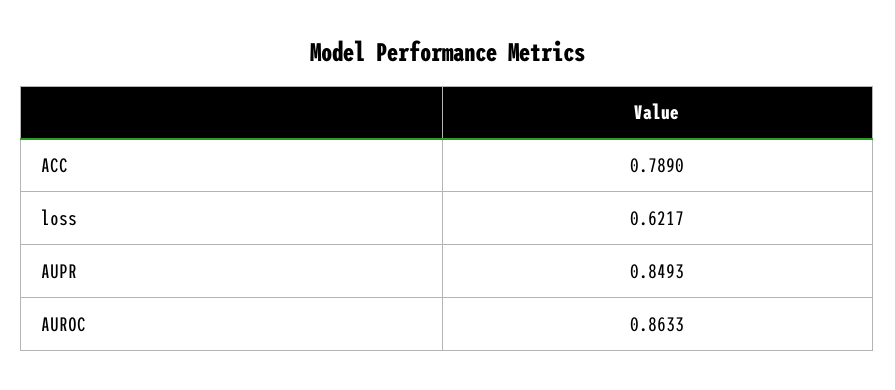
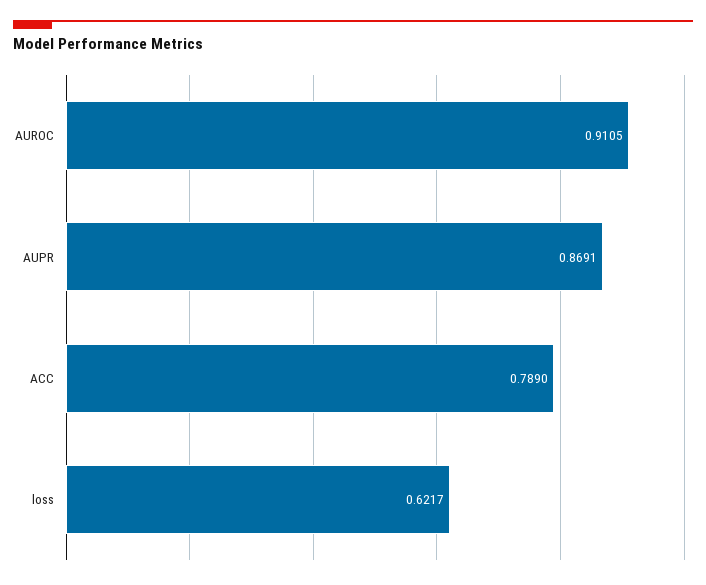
  {
    "ACC": 0.789,
    "loss": 0.6217,
-   "AUPR": 0.8493,
+   "AUPR": 0.8691,
-   "AUROC": 0.8633
+   "AUROC": 0.9105
  }

